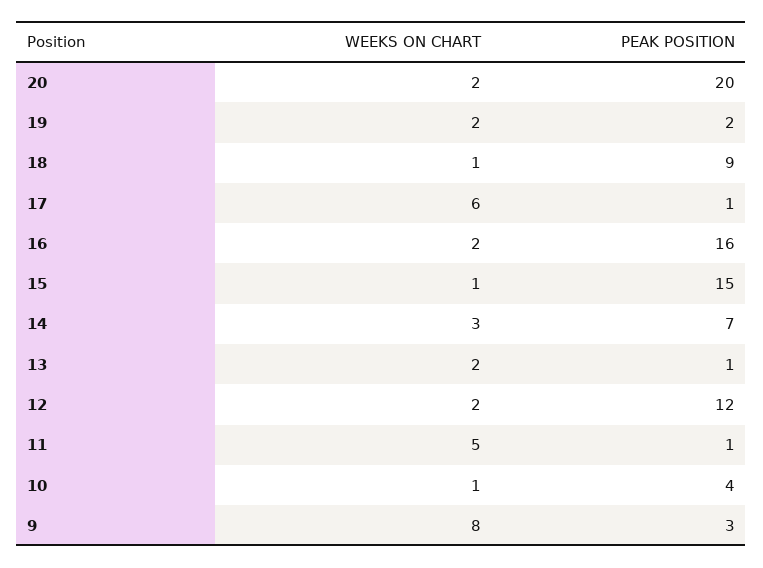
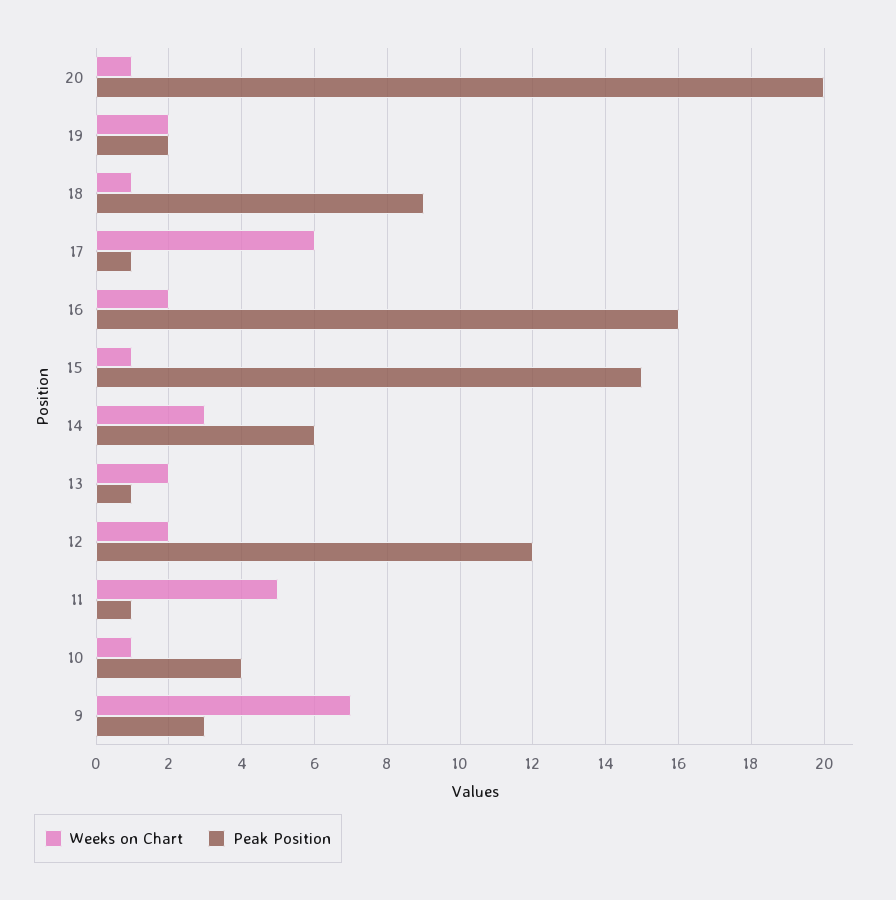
  {
    "WEEKS ON CHART": {
-     "20": 2,
+     "20": 1,
      "19": 2,
      "18": 1,
      "17": 6,
      "16": 2,
      "15": 1,
      "14": 3,
      "13": 2,
      "12": 2,
      "11": 5,
      "10": 1,
-     "9": 8
+     "9": 7
    },
    "PEAK POSITION": {
      "20": 20,
      "19": 2,
      "18": 9,
      "17": 1,
      "16": 16,
      "15": 15,
-     "14": 7,
+     "14": 6,
      "13": 1,
      "12": 12,
      "11": 1,
      "10": 4,
      "9": 3
    }
  }

